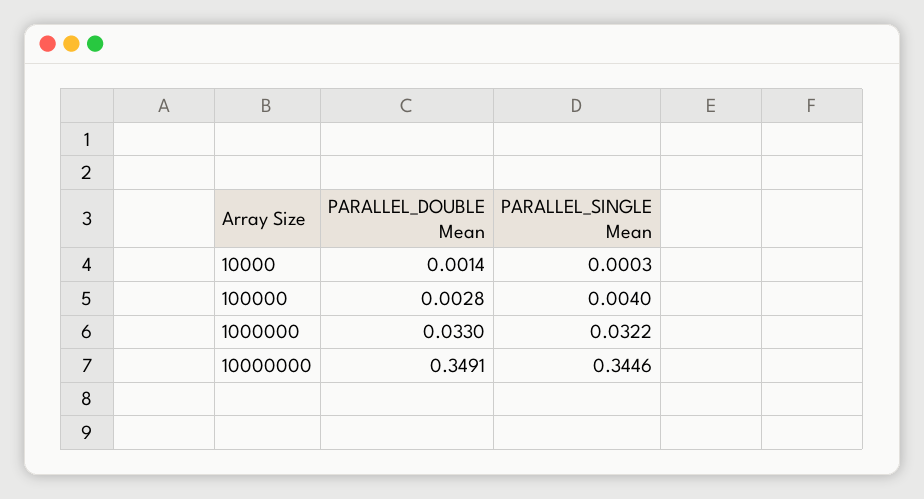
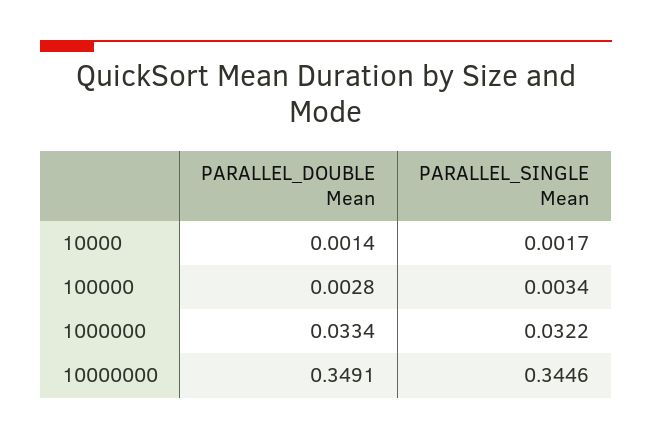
  {
    "PARALLEL_DOUBLE Mean": {
      "10000": 0.0014,
      "100000": 0.0028,
-     "1000000": 0.033,
+     "1000000": 0.0334,
      "10000000": 0.3491
    },
    "PARALLEL_SINGLE Mean": {
-     "10000": 0.0003,
+     "10000": 0.0017,
-     "100000": 0.004,
+     "100000": 0.0034,
      "1000000": 0.0322,
      "10000000": 0.3446
    }
  }

